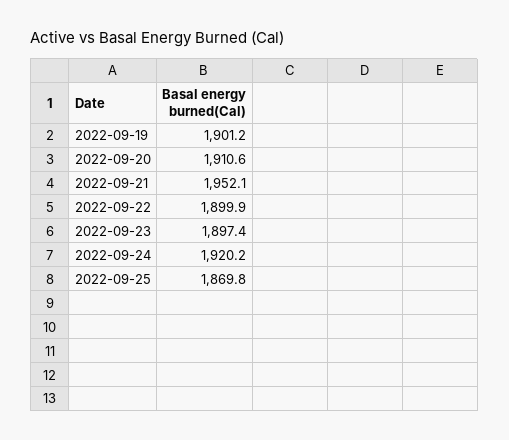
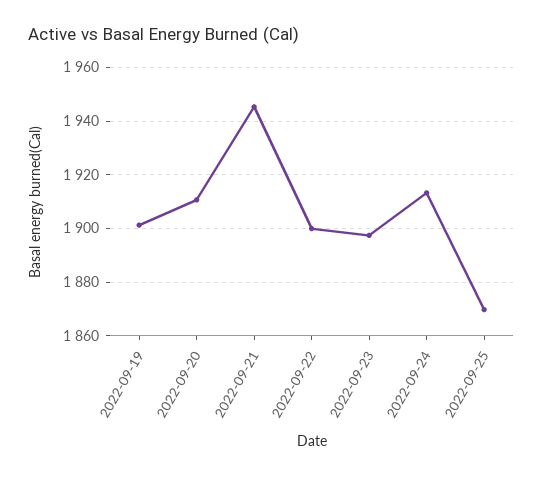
  {
    "2022-09-19": 1901.2,
    "2022-09-20": 1910.6,
-   "2022-09-21": 1952.1,
+   "2022-09-21": 1945,
    "2022-09-22": 1899.9,
    "2022-09-23": 1897.4,
-   "2022-09-24": 1920.2,
+   "2022-09-24": 1912.5,
    "2022-09-25": 1869.8
  }

